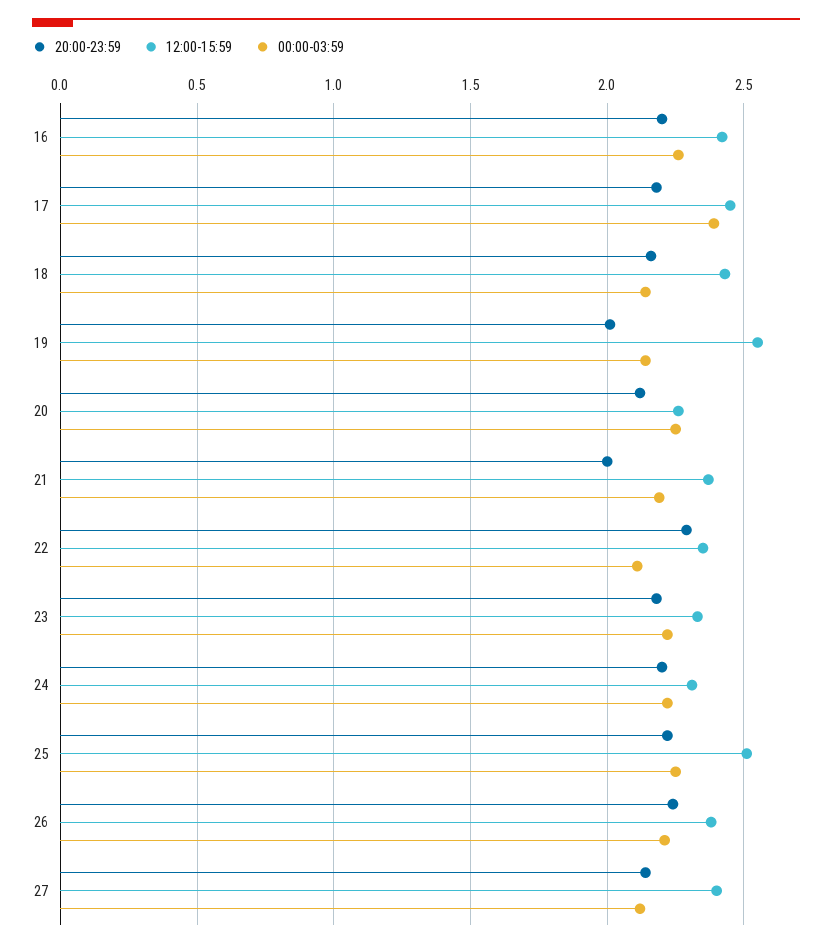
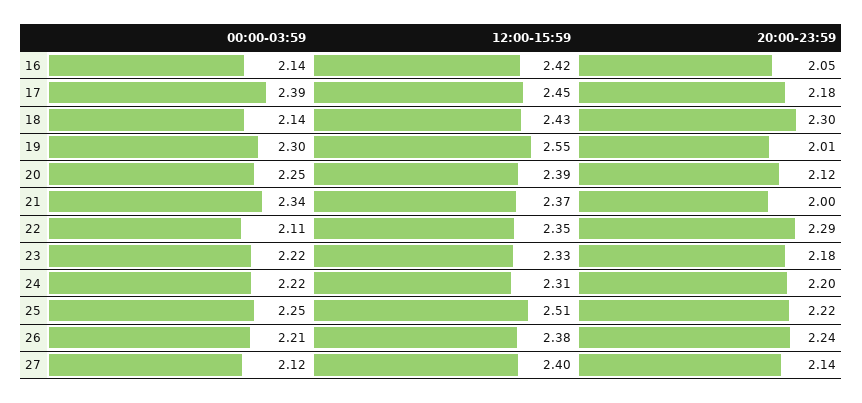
  {
    "20:00-23:59": {
-     "16": 2.2,
+     "16": 2.05,
      "17": 2.18,
-     "18": 2.15,
+     "18": 2.3,
      "19": 2.01,
      "20": 2.12,
      "21": 2,
      "22": 2.29,
      "23": 2.18,
      "24": 2.2,
      "25": 2.22,
      "26": 2.24,
      "27": 2.14
    },
    "12:00-15:59": {
      "16": 2.42,
      "17": 2.45,
      "18": 2.43,
      "19": 2.55,
-     "20": 2.25,
+     "20": 2.39,
      "21": 2.37,
      "22": 2.35,
      "23": 2.33,
      "24": 2.31,
      "25": 2.51,
      "26": 2.38,
      "27": 2.4
    },
    "00:00-03:59": {
-     "16": 2.25,
+     "16": 2.14,
      "17": 2.39,
      "18": 2.14,
-     "19": 2.15,
+     "19": 2.3,
      "20": 2.25,
-     "21": 2.2,
+     "21": 2.34,
      "22": 2.11,
      "23": 2.22,
      "24": 2.22,
      "25": 2.25,
      "26": 2.21,
      "27": 2.12
    }
  }

